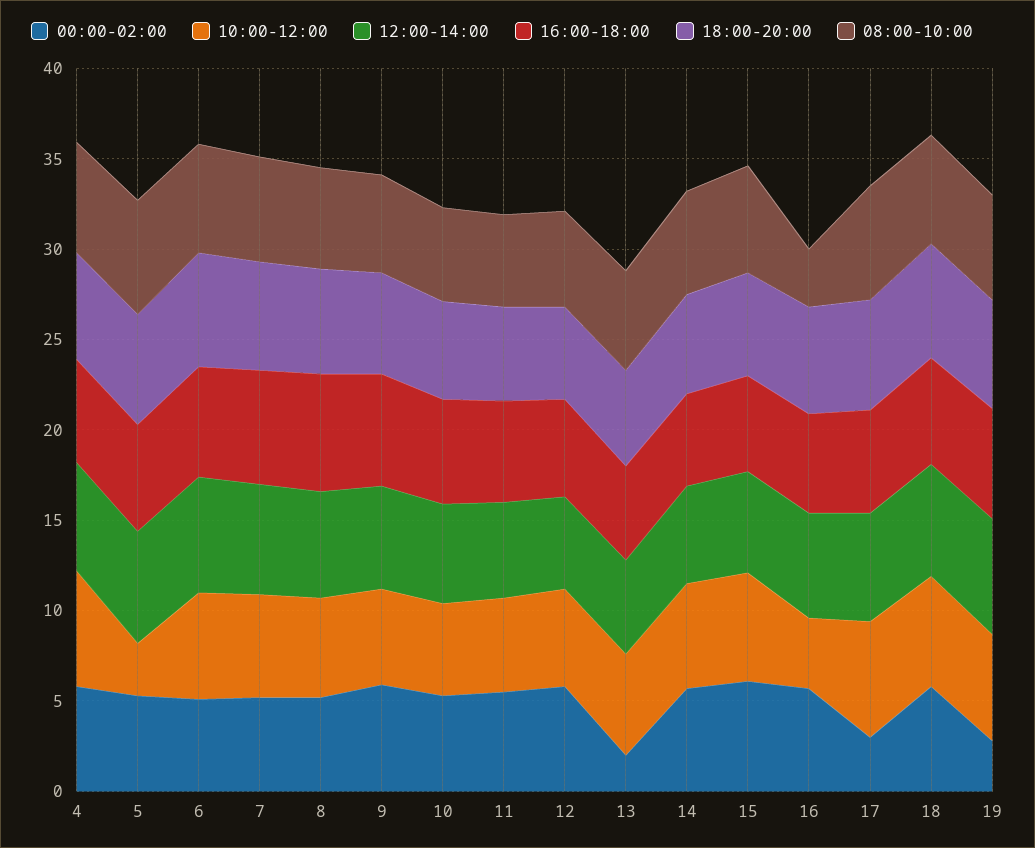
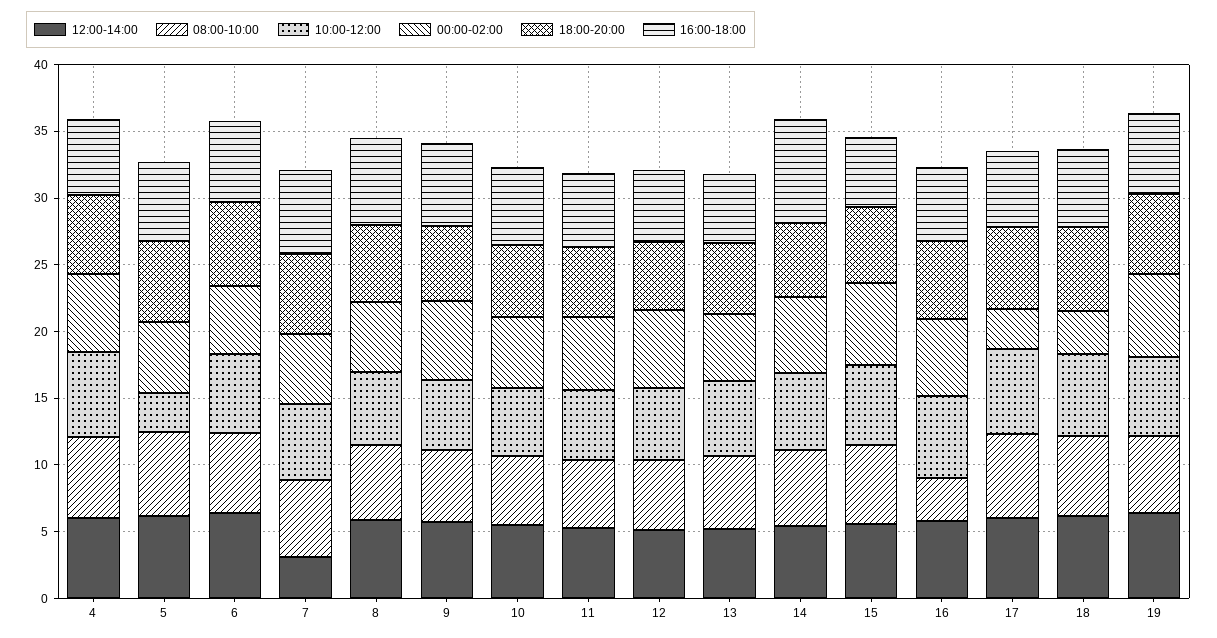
  {
    "00:00-02:00": {
      "4": 6,
      "5": 5,
      "6": 5,
      "7": 5,
      "8": 5,
      "9": 6,
      "10": 5,
      "11": 6,
      "12": 6,
-     "13": 2,
+     "13": 5,
      "14": 6,
      "15": 6,
      "16": 6,
      "17": 3,
-     "18": 6,
+     "18": 3,
-     "19": 3
+     "19": 6
    },
    "10:00-12:00": {
      "4": 6,
      "5": 3,
      "6": 6,
      "7": 6,
      "8": 6,
      "9": 5,
      "10": 5,
      "11": 5,
      "12": 5,
      "13": 6,
      "14": 6,
      "15": 6,
-     "16": 4,
+     "16": 6,
      "17": 6,
      "18": 6,
      "19": 6
    },
    "12:00-14:00": {
      "4": 6,
      "5": 6,
      "6": 6,
-     "7": 6,
+     "7": 3,
      "8": 6,
      "9": 6,
      "10": 6,
      "11": 5,
      "12": 5,
      "13": 5,
      "14": 5,
      "15": 6,
      "16": 6,
      "17": 6,
      "18": 6,
      "19": 6
    },
    "16:00-18:00": {
      "4": 6,
      "5": 6,
      "6": 6,
      "7": 6,
      "8": 7,
      "9": 6,
      "10": 6,
      "11": 6,
      "12": 5,
      "13": 5,
-     "14": 5,
+     "14": 8,
      "15": 5,
      "16": 6,
      "17": 6,
      "18": 6,
      "19": 6
    },
    "18:00-20:00": {
      "4": 6,
      "5": 6,
      "6": 6,
      "7": 6,
      "8": 6,
      "9": 6,
      "10": 5,
      "11": 5,
      "12": 5,
      "13": 5,
      "14": 6,
      "15": 6,
      "16": 6,
      "17": 6,
      "18": 6,
      "19": 6
    },
    "08:00-10:00": {
      "4": 6,
      "5": 6,
      "6": 6,
      "7": 6,
      "8": 6,
      "9": 5,
      "10": 5,
      "11": 5,
      "12": 5,
      "13": 6,
      "14": 6,
      "15": 6,
      "16": 3,
      "17": 6,
      "18": 6,
      "19": 6
    }
  }

